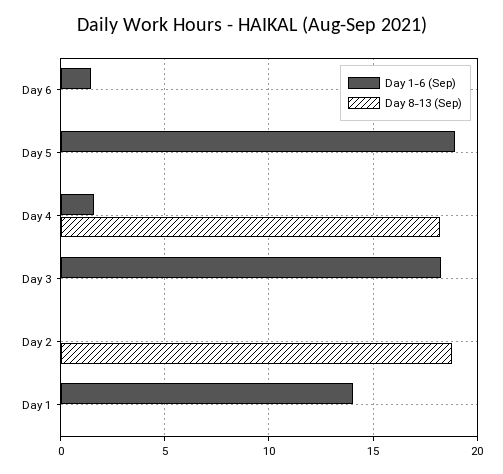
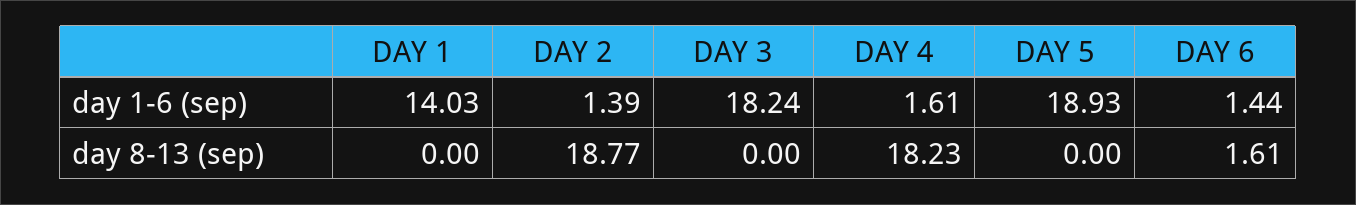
  {
    "Day 1-6 (Sep)": {
      "Day 6": 1.44,
      "Day 5": 18.93,
      "Day 4": 1.61,
      "Day 3": 18.24,
-     "Day 2": 0,
+     "Day 2": 1.39,
      "Day 1": 14.03
    },
    "Day 8-13 (Sep)": {
-     "Day 6": 0,
+     "Day 6": 1.61,
      "Day 5": 0,
      "Day 4": 18.23,
      "Day 3": 0,
      "Day 2": 18.77,
      "Day 1": 0
    }
  }

